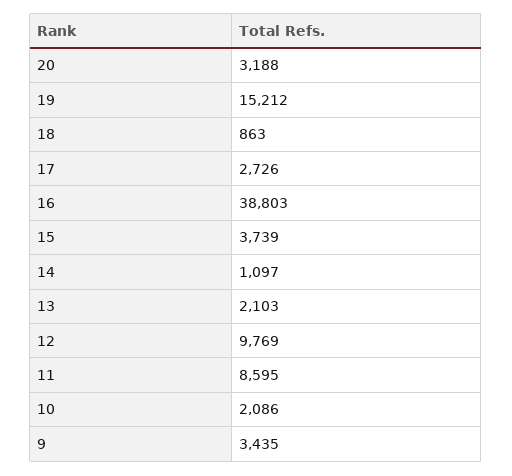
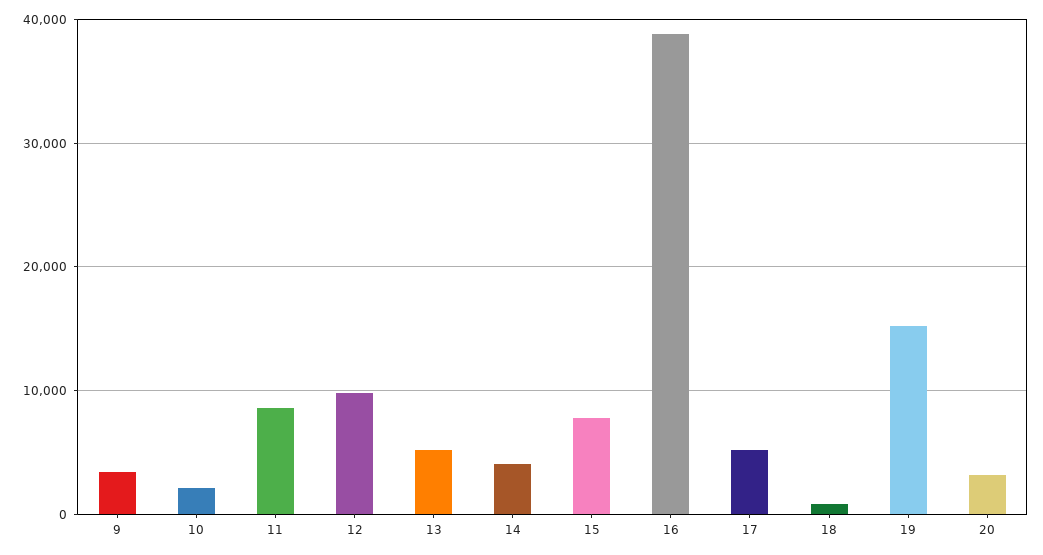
  {
    "20": 3188,
    "19": 15212,
    "18": 863,
-   "17": 2726,
+   "17": 5000,
    "16": 38803,
-   "15": 3739,
+   "15": 8000,
-   "14": 1097,
+   "14": 4000,
-   "13": 2103,
+   "13": 5000,
    "12": 9769,
    "11": 8595,
    "10": 2086,
    "9": 3435
  }

